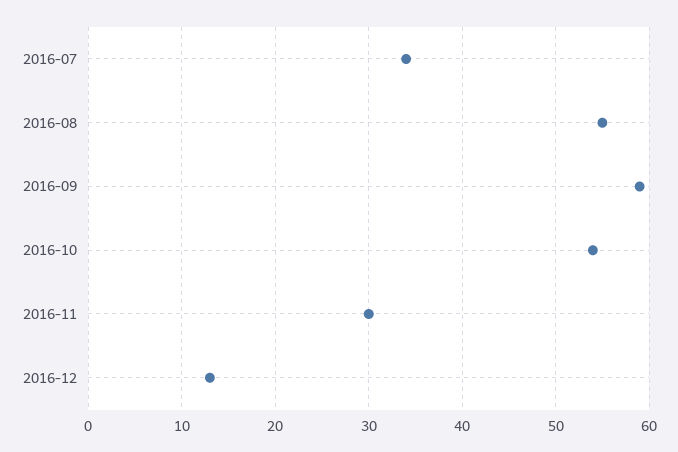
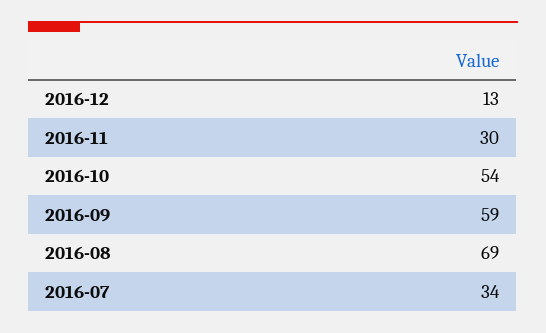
  {
    "2016-07": 34,
-   "2016-08": 55,
+   "2016-08": 69,
    "2016-09": 59,
    "2016-10": 54,
    "2016-11": 30,
    "2016-12": 13
  }

